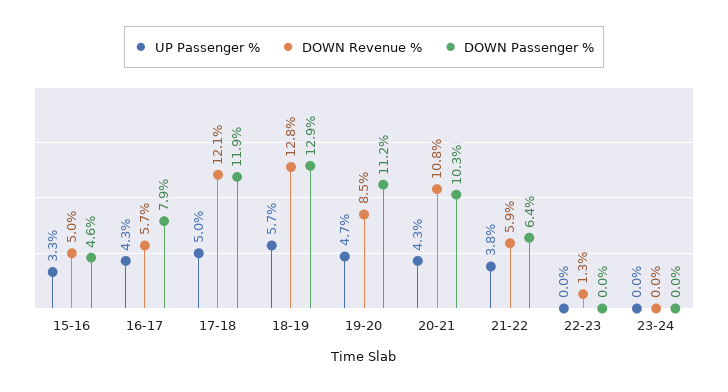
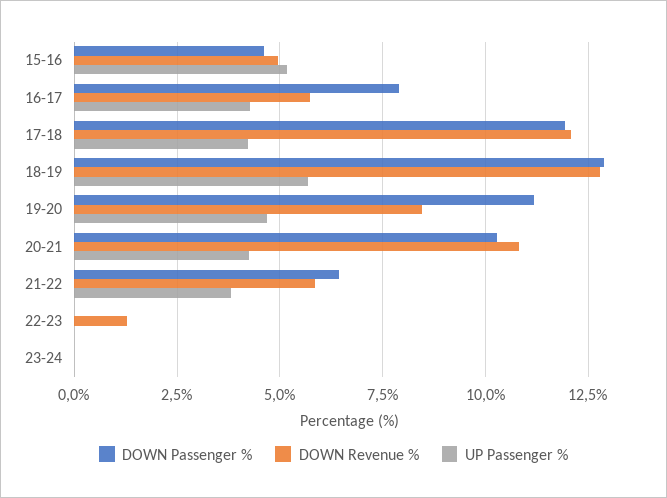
  {
    "UP Passenger %": {
-     "15-16": 3.3,
+     "15-16": 5.25,
      "16-17": 4.3,
-     "17-18": 5,
+     "17-18": 4.25,
      "18-19": 5.7,
      "19-20": 4.7,
      "20-21": 4.3,
      "21-22": 3.8,
      "22-23": 0,
      "23-24": 0
    },
    "DOWN Revenue %": {
      "15-16": 5,
      "16-17": 5.7,
      "17-18": 12.1,
      "18-19": 12.8,
      "19-20": 8.5,
      "20-21": 10.8,
      "21-22": 5.9,
      "22-23": 1.3,
      "23-24": 0
    },
    "DOWN Passenger %": {
      "15-16": 4.6,
      "16-17": 7.9,
      "17-18": 11.9,
      "18-19": 12.9,
      "19-20": 11.2,
      "20-21": 10.3,
      "21-22": 6.4,
      "22-23": 0,
      "23-24": 0
    }
  }

